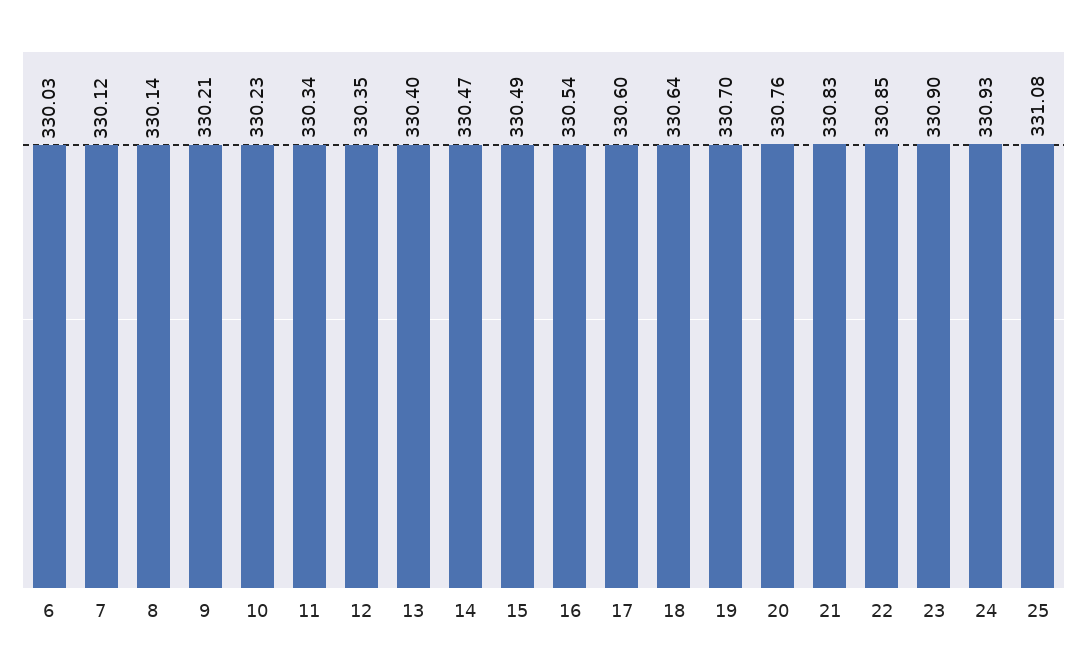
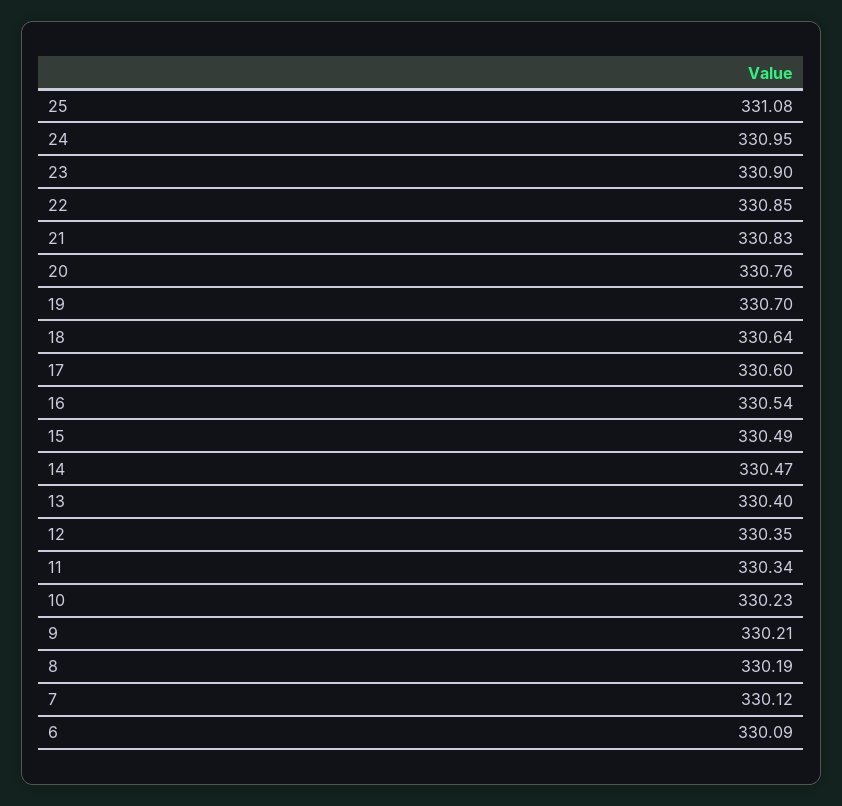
  {
-   "6": 330.03,
+   "6": 330.09,
    "7": 330.12,
-   "8": 330.14,
+   "8": 330.19,
    "9": 330.21,
    "10": 330.23,
    "11": 330.34,
    "12": 330.35,
    "13": 330.4,
    "14": 330.47,
    "15": 330.49,
    "16": 330.54,
    "17": 330.6,
    "18": 330.64,
    "19": 330.7,
    "20": 330.76,
    "21": 330.83,
    "22": 330.85,
    "23": 330.9,
-   "24": 330.93,
+   "24": 330.95,
    "25": 331.08
  }

